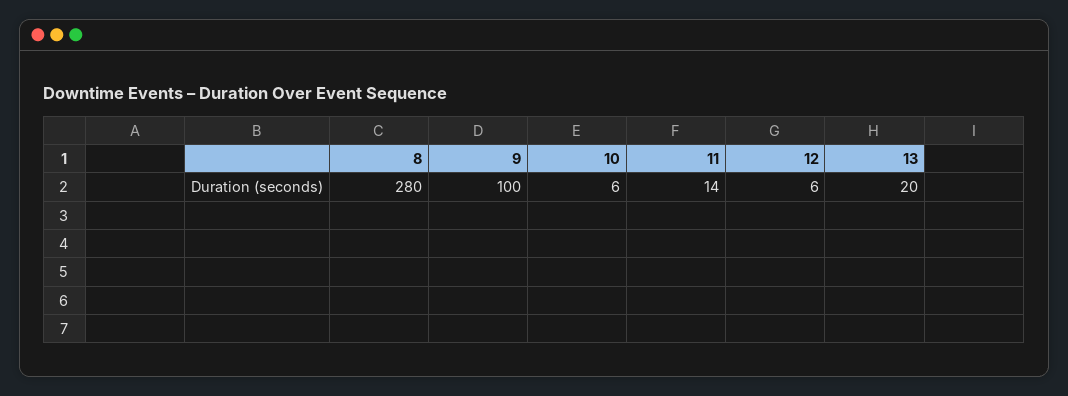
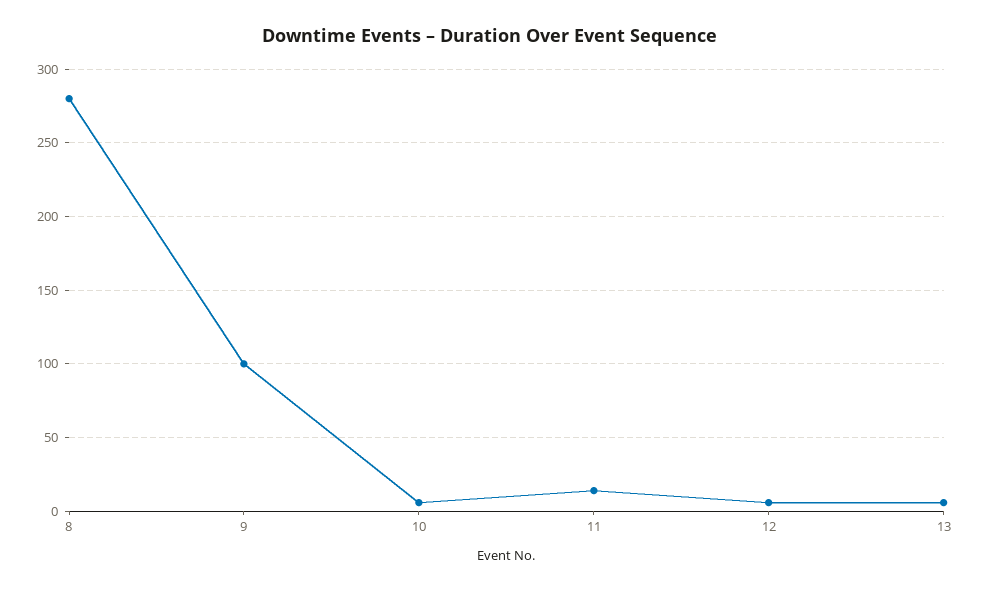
  {
    "8": 280,
    "9": 100,
    "10": 6,
    "11": 14,
    "12": 6,
-   "13": 20
+   "13": 5
  }

